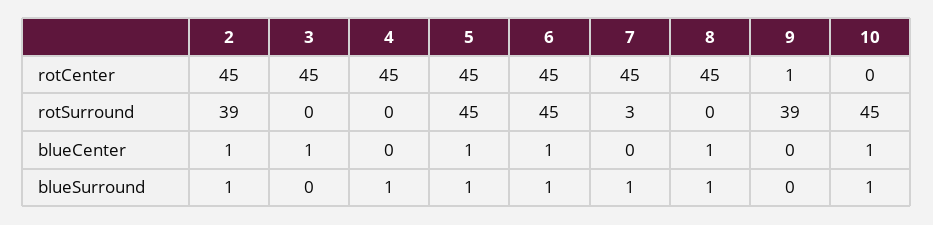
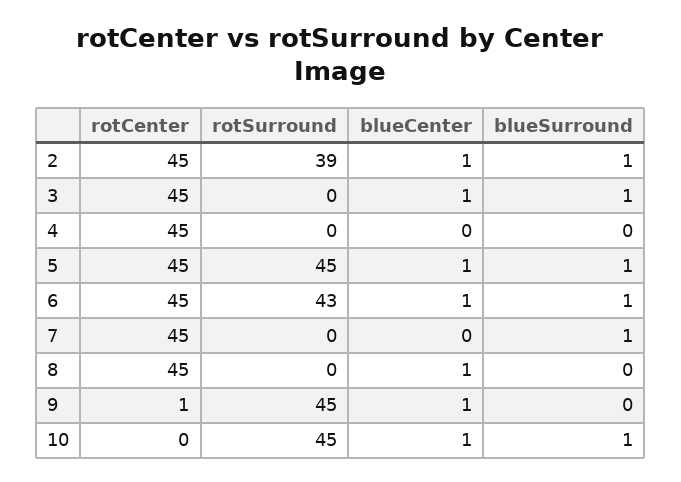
  {
    "2": {
      "rotCenter": 45,
      "rotSurround": 39,
      "blueCenter": 1,
      "blueSurround": 1
    },
    "3": {
      "rotCenter": 45,
      "rotSurround": 0,
      "blueCenter": 1,
-     "blueSurround": 0
+     "blueSurround": 1
    },
    "4": {
      "rotCenter": 45,
      "rotSurround": 0,
      "blueCenter": 0,
-     "blueSurround": 1
+     "blueSurround": 0
    },
    "5": {
      "rotCenter": 45,
      "rotSurround": 45,
      "blueCenter": 1,
      "blueSurround": 1
    },
    "6": {
      "rotCenter": 45,
-     "rotSurround": 45,
+     "rotSurround": 43,
      "blueCenter": 1,
      "blueSurround": 1
    },
    "7": {
      "rotCenter": 45,
-     "rotSurround": 3,
+     "rotSurround": 0,
      "blueCenter": 0,
      "blueSurround": 1
    },
    "8": {
      "rotCenter": 45,
      "rotSurround": 0,
      "blueCenter": 1,
-     "blueSurround": 1
+     "blueSurround": 0
    },
    "9": {
      "rotCenter": 1,
-     "rotSurround": 39,
+     "rotSurround": 45,
-     "blueCenter": 0,
+     "blueCenter": 1,
      "blueSurround": 0
    },
    "10": {
      "rotCenter": 0,
      "rotSurround": 45,
      "blueCenter": 1,
      "blueSurround": 1
    }
  }

